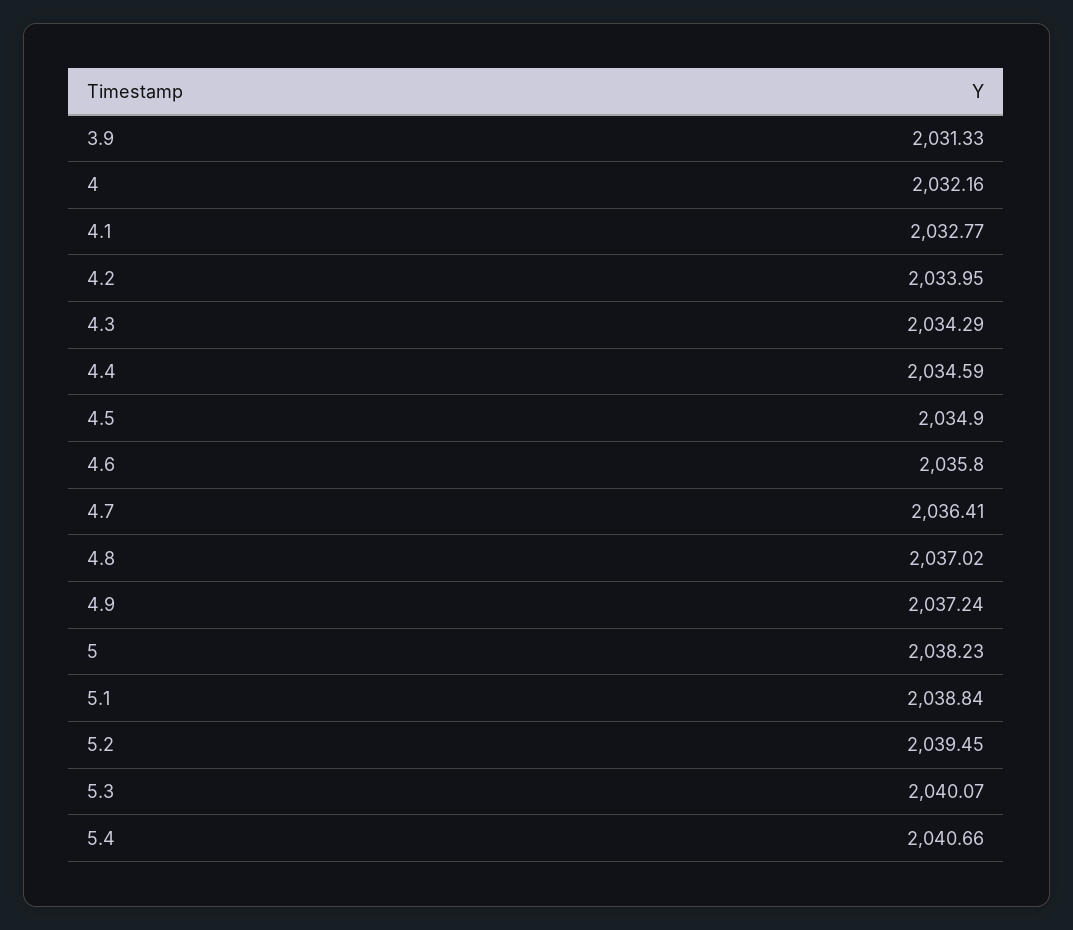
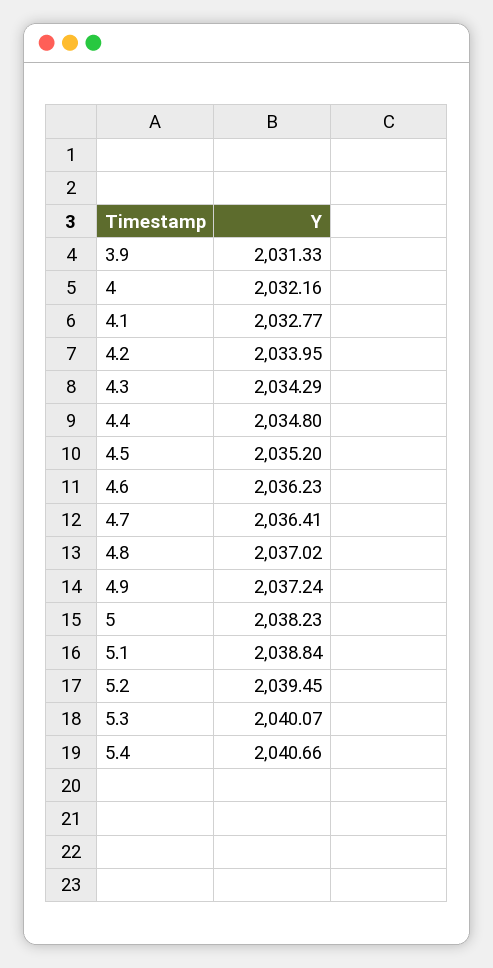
  {
    "3.9": 2031.33,
    "4": 2032.16,
    "4.1": 2032.77,
    "4.2": 2033.95,
    "4.3": 2034.29,
-   "4.4": 2034.59,
+   "4.4": 2034.8,
-   "4.5": 2034.9,
+   "4.5": 2035.2,
-   "4.6": 2035.8,
+   "4.6": 2036.23,
    "4.7": 2036.41,
    "4.8": 2037.02,
    "4.9": 2037.24,
    "5": 2038.23,
    "5.1": 2038.84,
    "5.2": 2039.45,
    "5.3": 2040.07,
    "5.4": 2040.66
  }

